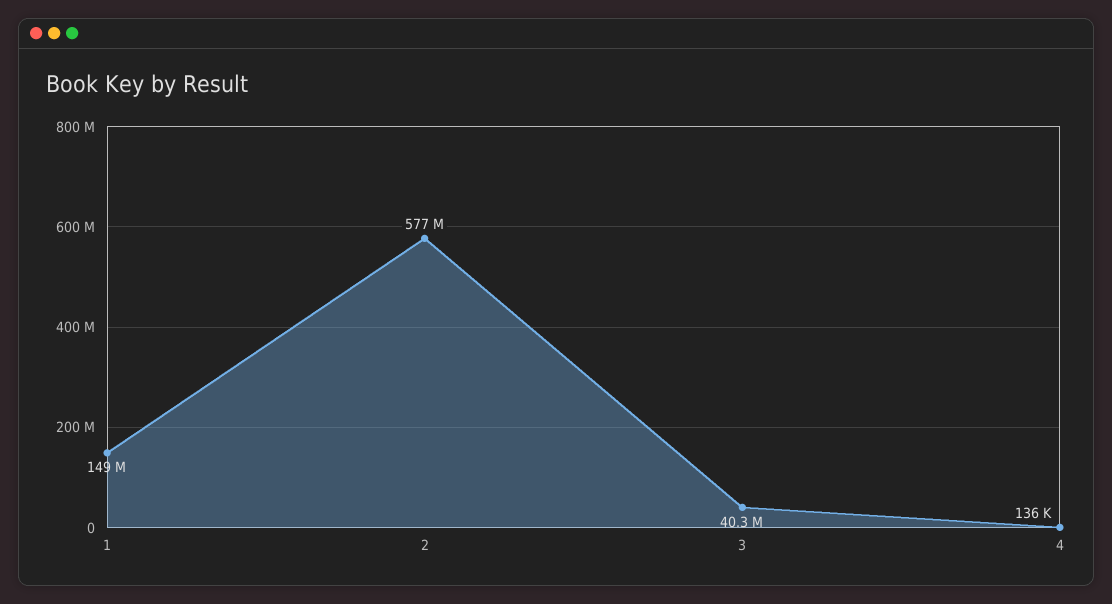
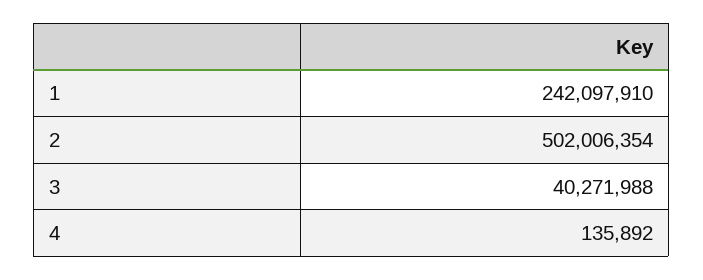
  {
-   "1": 149000000,
+   "1": 242097910,
-   "2": 577000000,
+   "2": 502006354,
    "3": 40271988,
    "4": 135892
  }

